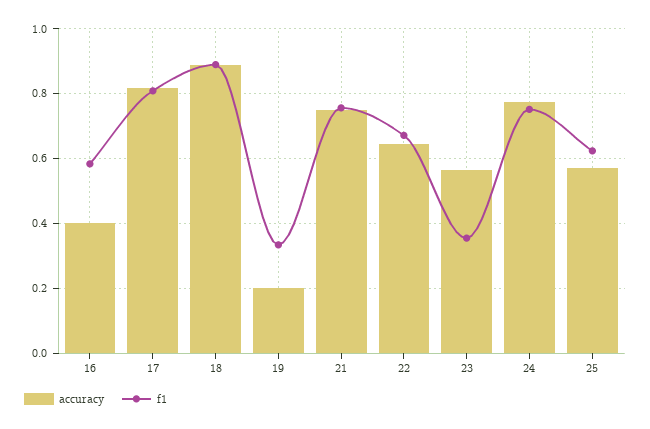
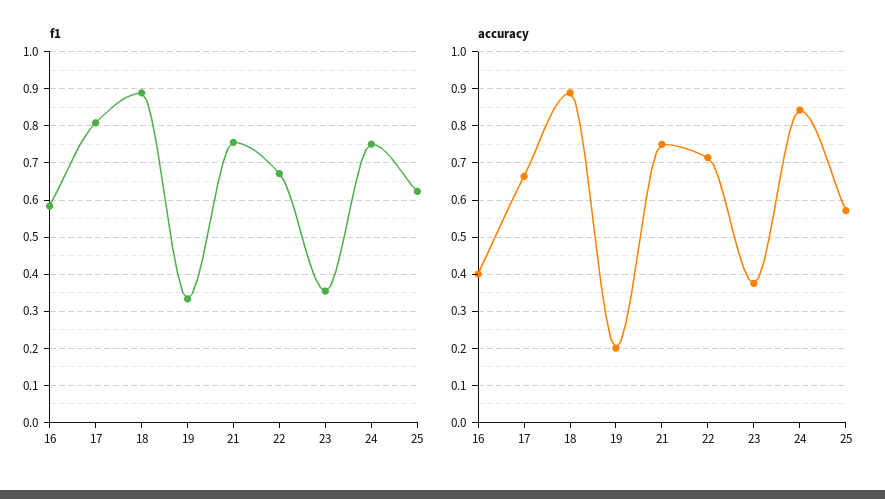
  {
    "accuracy": {
      "16": 0.4,
-     "17": 0.82,
+     "17": 0.66,
      "18": 0.88,
      "19": 0.2,
      "21": 0.76,
-     "22": 0.64,
+     "22": 0.72,
-     "23": 0.56,
+     "23": 0.38,
-     "24": 0.78,
+     "24": 0.84,
      "25": 0.58
    },
    "f1": {
      "16": 0.58,
      "17": 0.8,
      "18": 0.88,
      "19": 0.34,
      "21": 0.76,
      "22": 0.68,
      "23": 0.36,
      "24": 0.76,
      "25": 0.62
    }
  }

